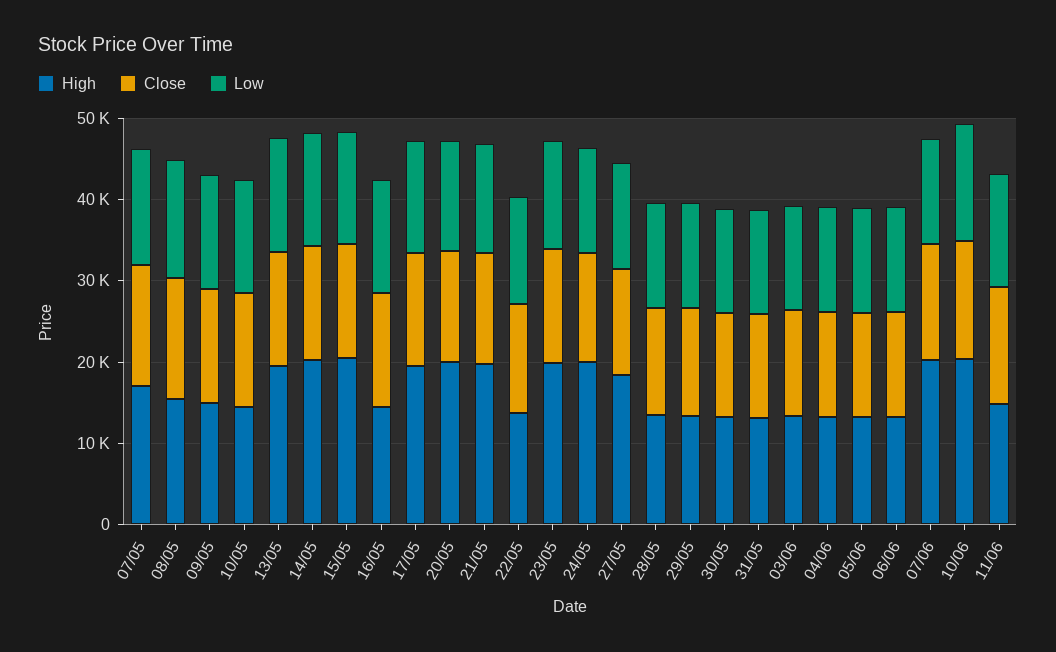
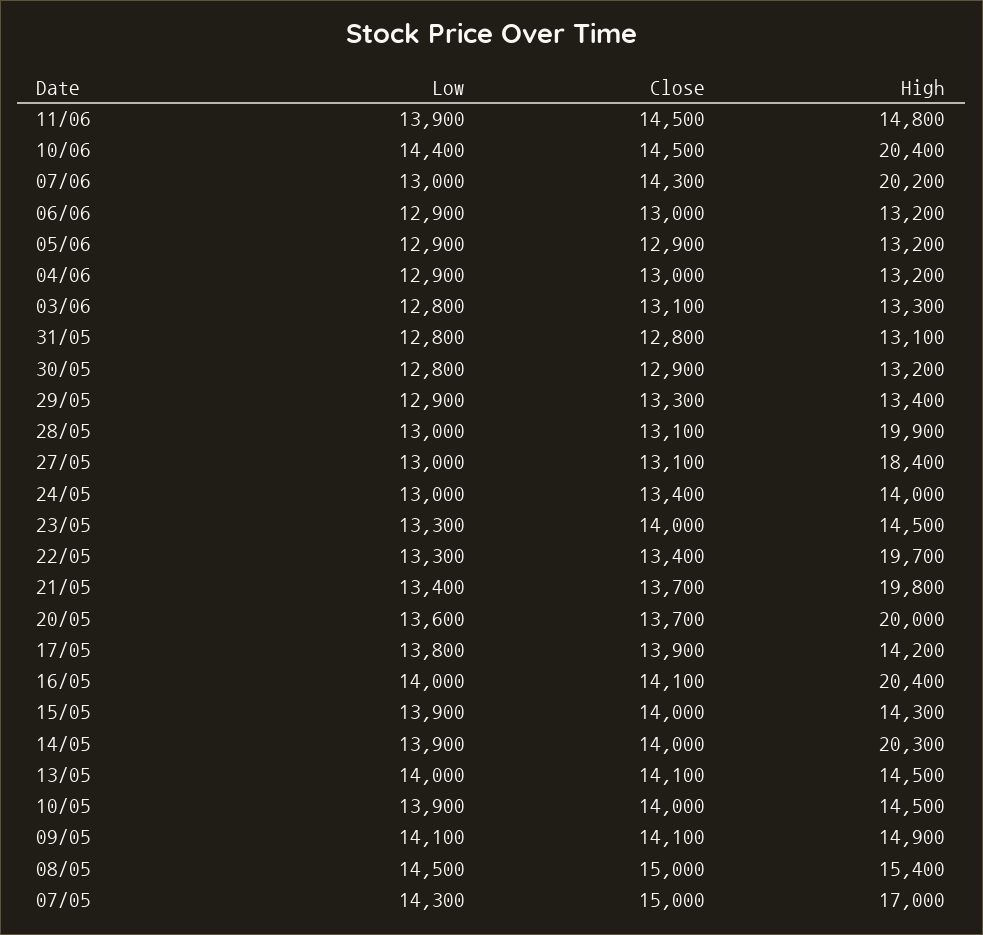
  {
    "High": {
      "07/05": 17000,
      "08/05": 15400,
      "09/05": 14900,
      "10/05": 14500,
-     "13/05": 20000,
+     "13/05": 14500,
      "14/05": 20300,
-     "15/05": 20000,
+     "15/05": 14300,
-     "16/05": 14000,
+     "16/05": 20400,
-     "17/05": 20000,
+     "17/05": 14200,
      "20/05": 20000,
      "21/05": 19800,
-     "22/05": 14000,
+     "22/05": 19700,
-     "23/05": 20000,
+     "23/05": 14500,
-     "24/05": 20000,
+     "24/05": 14000,
      "27/05": 18400,
-     "28/05": 14000,
+     "28/05": 19900,
      "29/05": 13400,
      "30/05": 13200,
      "31/05": 13100,
      "03/06": 13300,
      "04/06": 13200,
      "05/06": 13200,
      "06/06": 13200,
      "07/06": 20200,
      "10/06": 20400,
      "11/06": 14800
    },
    "Close": {
      "07/05": 15000,
      "08/05": 15000,
      "09/05": 14100,
      "10/05": 14000,
      "13/05": 14100,
      "14/05": 14000,
      "15/05": 14000,
      "16/05": 14100,
      "17/05": 13900,
      "20/05": 13700,
      "21/05": 13700,
      "22/05": 13400,
      "23/05": 14000,
      "24/05": 13400,
      "27/05": 13100,
      "28/05": 13100,
      "29/05": 13300,
      "30/05": 12900,
      "31/05": 12800,
      "03/06": 13100,
      "04/06": 13000,
      "05/06": 12900,
      "06/06": 13000,
      "07/06": 14300,
      "10/06": 14500,
      "11/06": 14500
    },
    "Low": {
      "07/05": 14300,
      "08/05": 14500,
      "09/05": 14100,
      "10/05": 13900,
      "13/05": 14000,
      "14/05": 13900,
      "15/05": 13900,
      "16/05": 14000,
      "17/05": 13800,
      "20/05": 13600,
      "21/05": 13400,
      "22/05": 13300,
      "23/05": 13300,
      "24/05": 13000,
      "27/05": 13000,
      "28/05": 13000,
      "29/05": 12900,
      "30/05": 12800,
      "31/05": 12800,
      "03/06": 12800,
      "04/06": 12900,
      "05/06": 12900,
      "06/06": 12900,
      "07/06": 13000,
      "10/06": 14400,
      "11/06": 13900
    }
  }

